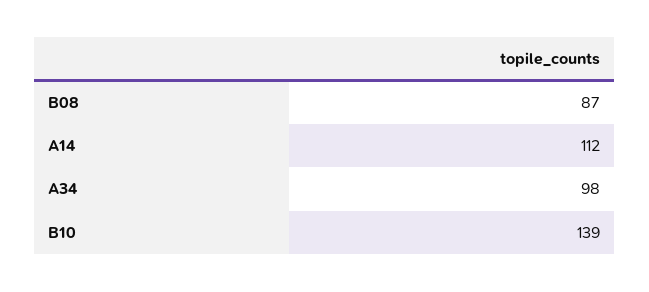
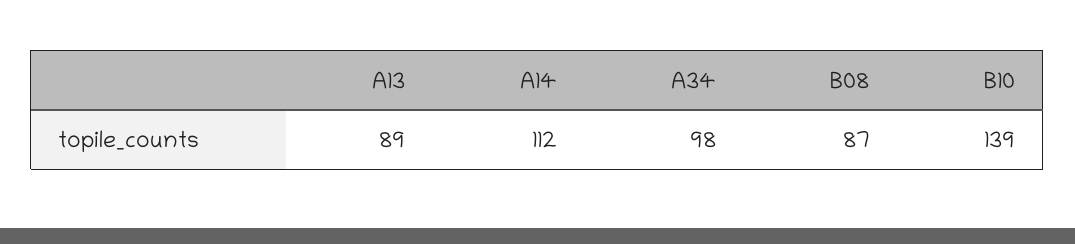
  {
    "B08": 87,
    "A14": 112,
    "A34": 98,
-   "B10": 139
+   "B10": 139,
+   "A13": 89
  }

